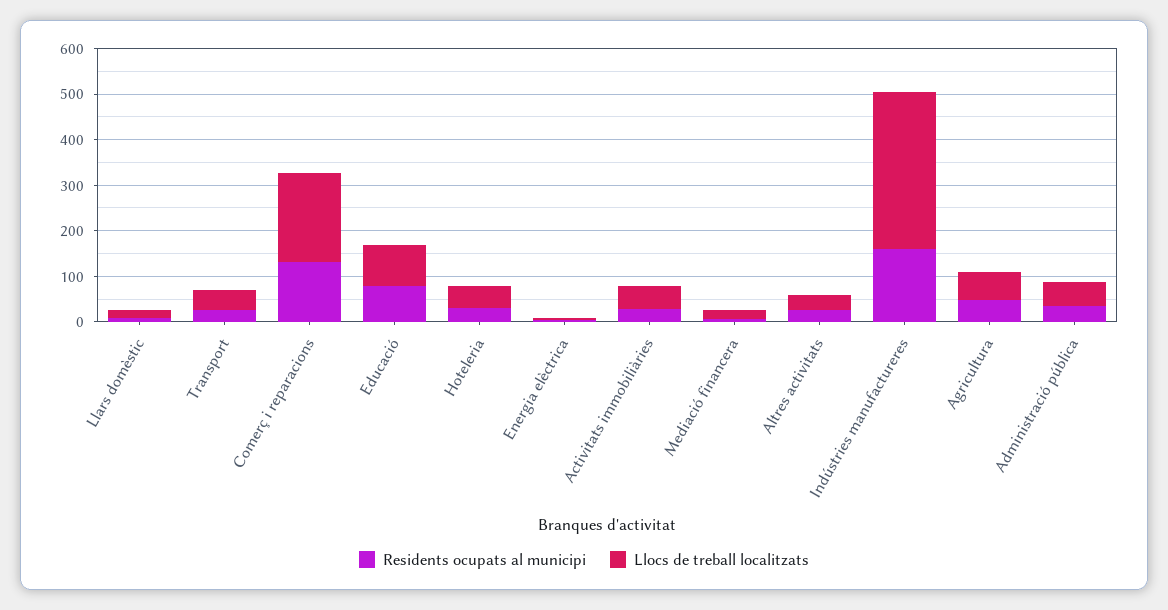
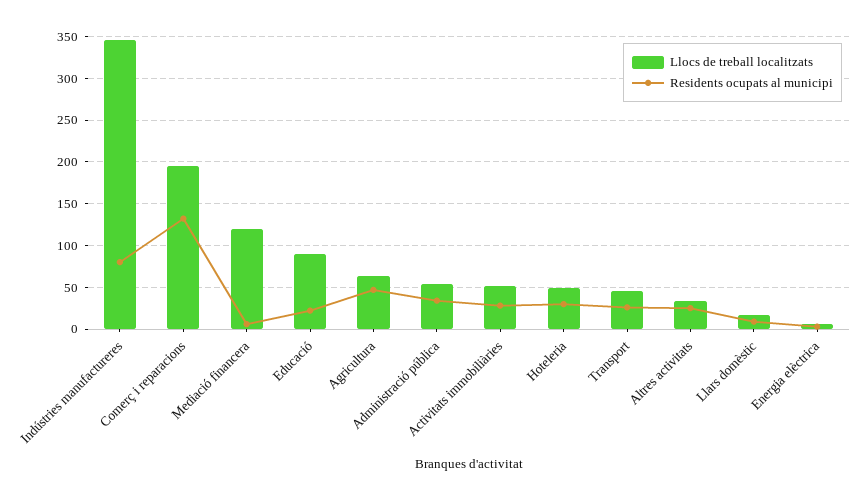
  {
    "Residents ocupats al municipi": {
      "Llars domèstic": 10,
      "Transport": 30,
      "Comerç i reparacions": 130,
-     "Educació": 80,
+     "Educació": 20,
      "Hoteleria": 30,
      "Energia elèctrica": 0,
      "Activitats immobiliàries": 30,
      "Mediació financera": 10,
      "Altres activitats": 30,
-     "Indústries manufactureres": 160,
+     "Indústries manufactureres": 80,
      "Agricultura": 50,
      "Administració pública": 30
    },
    "Llocs de treball localitzats": {
      "Llars domèstic": 20,
      "Transport": 50,
      "Comerç i reparacions": 200,
      "Educació": 90,
      "Hoteleria": 50,
      "Energia elèctrica": 10,
      "Activitats immobiliàries": 50,
-     "Mediació financera": 20,
+     "Mediació financera": 120,
      "Altres activitats": 30,
      "Indústries manufactureres": 350,
      "Agricultura": 60,
      "Administració pública": 50
    }
  }

